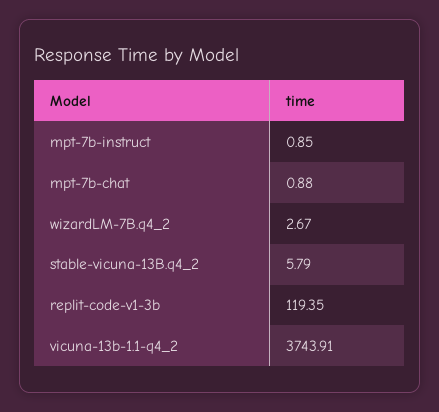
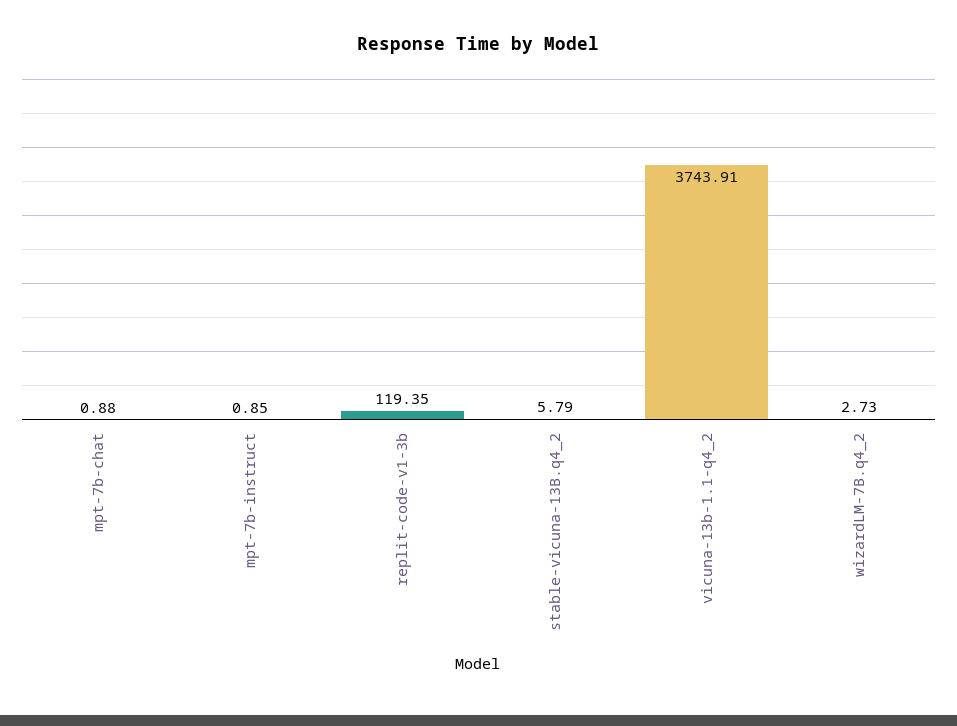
  {
    "mpt-7b-instruct": 0.85,
    "mpt-7b-chat": 0.88,
-   "wizardLM-7B.q4_2": 2.67,
+   "wizardLM-7B.q4_2": 2.73,
    "stable-vicuna-13B.q4_2": 5.79,
    "replit-code-v1-3b": 119.35,
    "vicuna-13b-1.1-q4_2": 3743.91
  }

